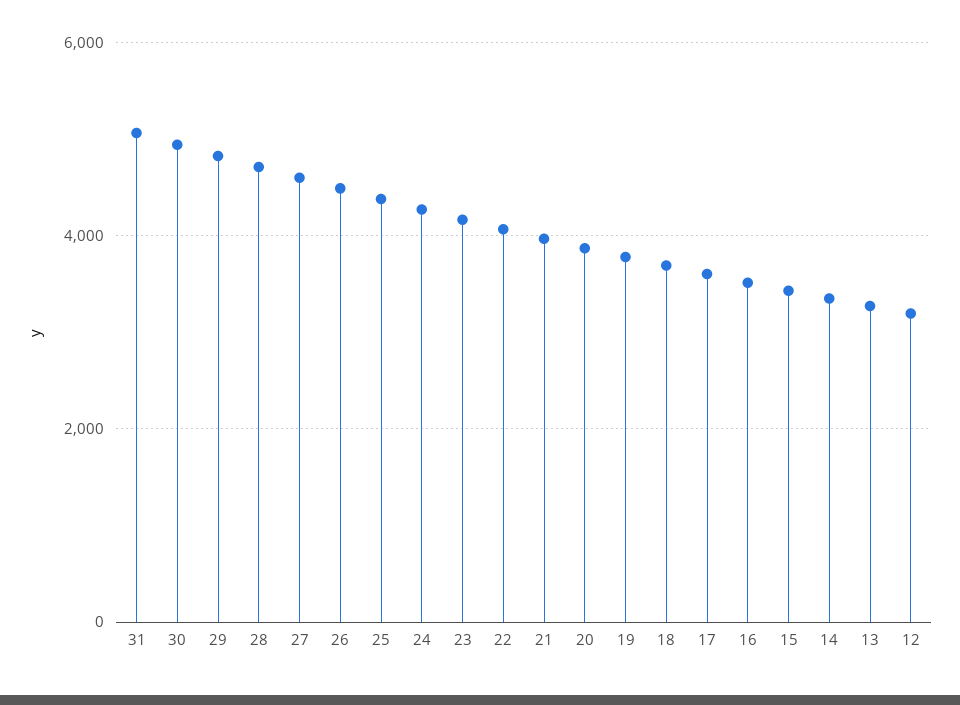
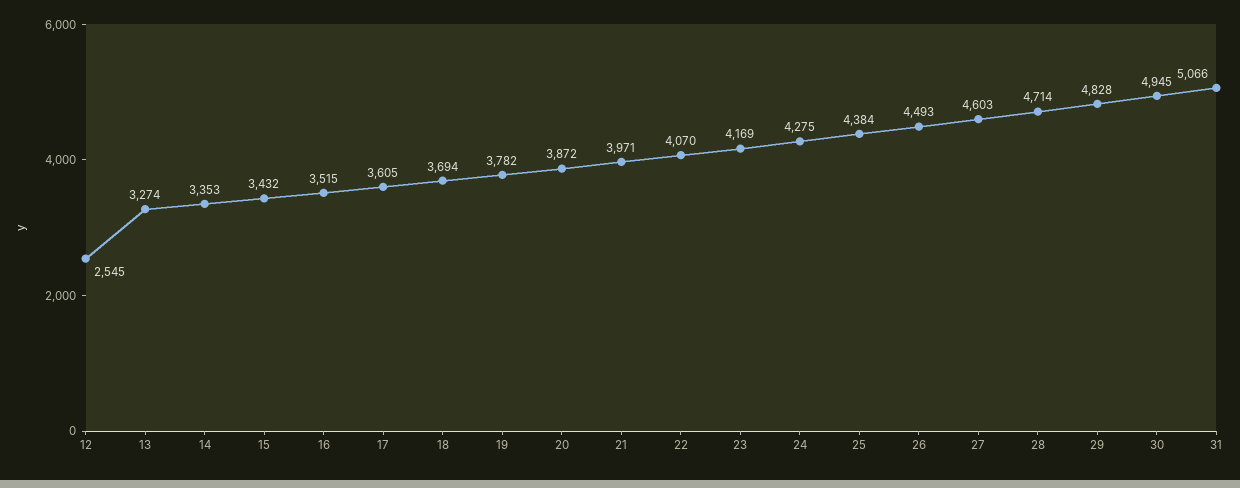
  {
    "31": 5066,
    "30": 4945,
    "29": 4828,
    "28": 4714,
    "27": 4603,
    "26": 4493,
    "25": 4384,
    "24": 4275,
    "23": 4169,
    "22": 4070,
    "21": 3971,
    "20": 3872,
    "19": 3782,
    "18": 3694,
    "17": 3605,
    "16": 3515,
    "15": 3432,
    "14": 3353,
    "13": 3274,
-   "12": 3200
+   "12": 2545
  }

